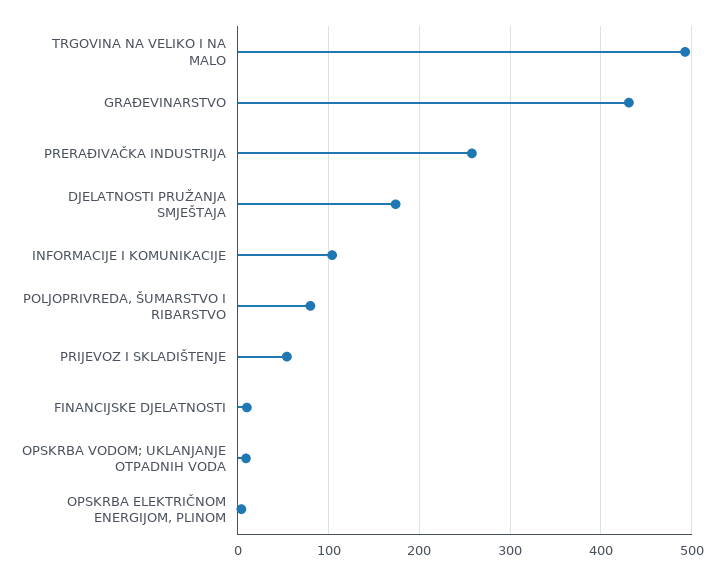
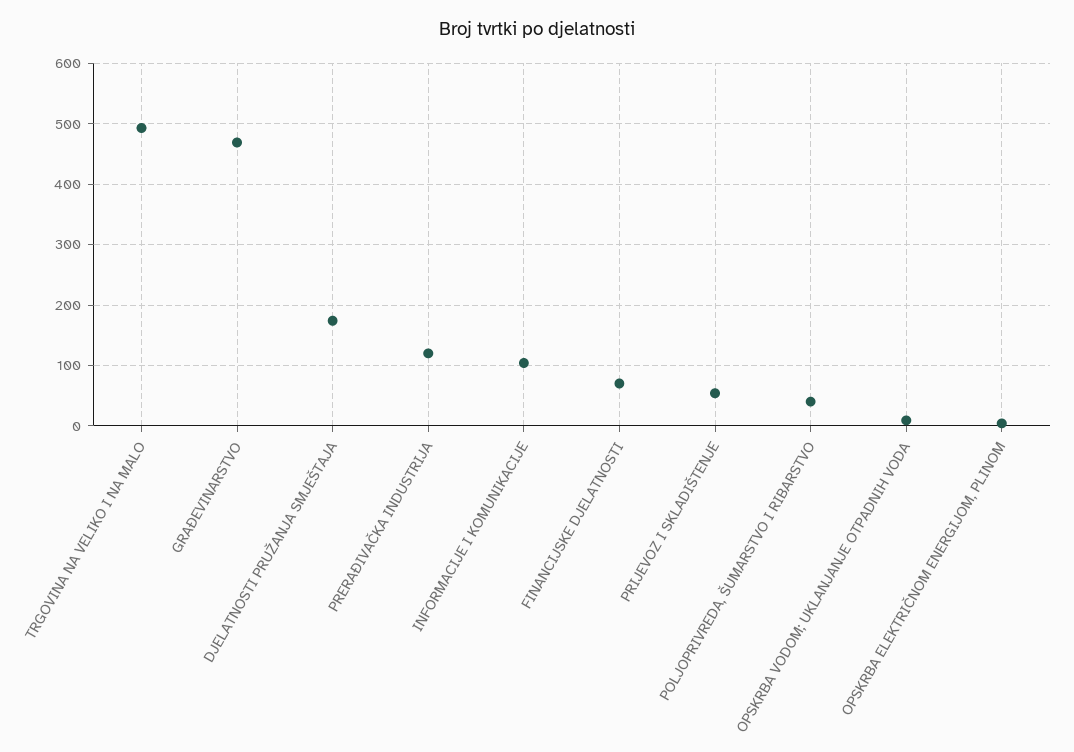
  {
    "TRGOVINA NA VELIKO I NA MALO": 490,
-   "GRAĐEVINARSTVO": 430,
+   "GRAĐEVINARSTVO": 470,
-   "PRERAĐIVAČKA INDUSTRIJA": 260,
+   "PRERAĐIVAČKA INDUSTRIJA": 120,
    "DJELATNOSTI PRUŽANJA SMJEŠTAJA": 170,
    "INFORMACIJE I KOMUNIKACIJE": 100,
-   "POLJOPRIVREDA, ŠUMARSTVO I RIBARSTVO": 80,
+   "POLJOPRIVREDA, ŠUMARSTVO I RIBARSTVO": 40,
    "PRIJEVOZ I SKLADIŠTENJE": 50,
-   "FINANCIJSKE DJELATNOSTI": 10,
+   "FINANCIJSKE DJELATNOSTI": 70,
    "OPSKRBA VODOM; UKLANJANJE OTPADNIH VODA": 10,
    "OPSKRBA ELEKTRIČNOM ENERGIJOM, PLINOM": 0
  }

